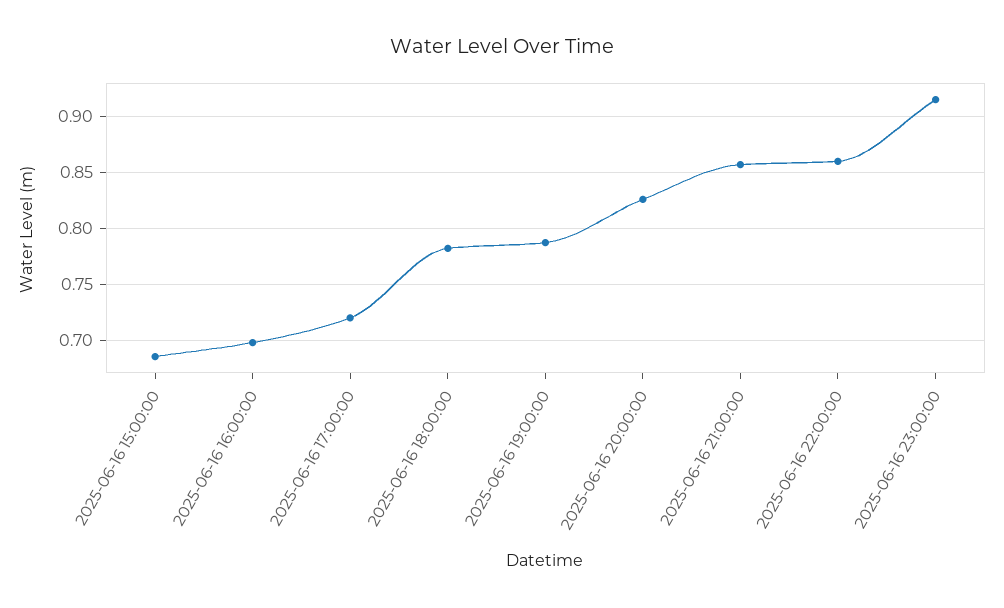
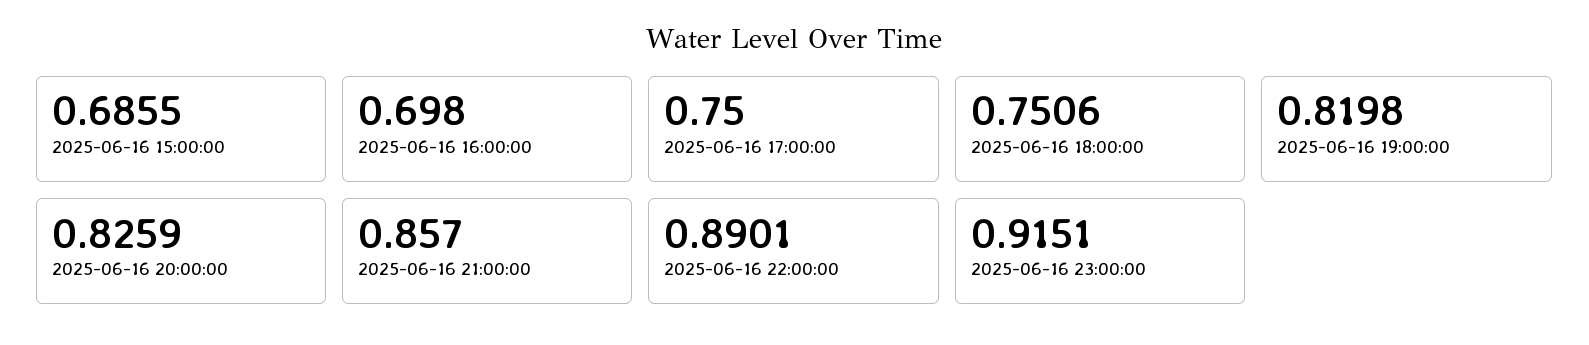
  {
    "2025-06-16 15:00:00": 0.6855,
    "2025-06-16 16:00:00": 0.698,
-   "2025-06-16 17:00:00": 0.72,
+   "2025-06-16 17:00:00": 0.75,
-   "2025-06-16 18:00:00": 0.78,
+   "2025-06-16 18:00:00": 0.7506,
-   "2025-06-16 19:00:00": 0.79,
+   "2025-06-16 19:00:00": 0.8198,
    "2025-06-16 20:00:00": 0.8259,
    "2025-06-16 21:00:00": 0.857,
-   "2025-06-16 22:00:00": 0.86,
+   "2025-06-16 22:00:00": 0.8901,
    "2025-06-16 23:00:00": 0.9151
  }

